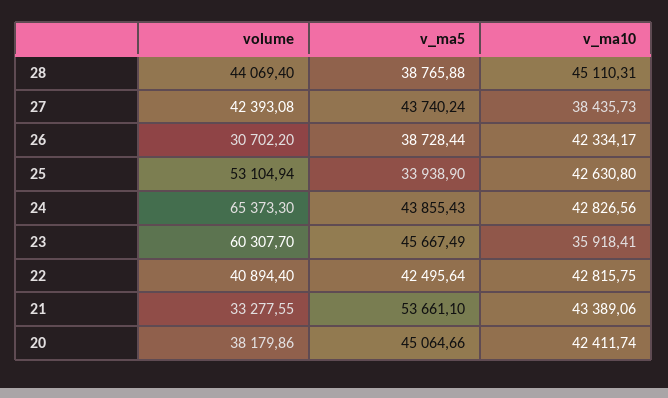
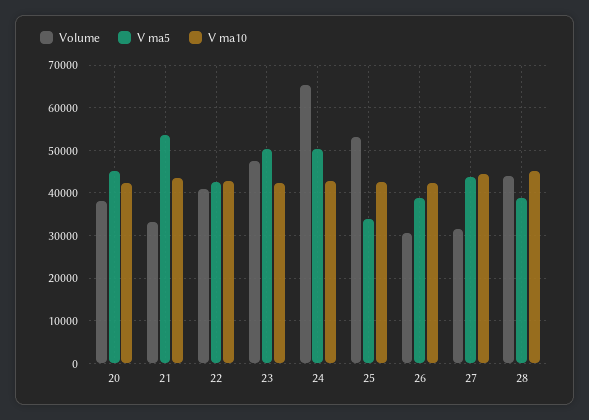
  {
    "volume": {
      "28": 44069.4,
-     "27": 42393.08,
+     "27": 32000,
      "26": 30702.2,
      "25": 53104.94,
      "24": 65373.3,
-     "23": 60307.7,
+     "23": 48000,
      "22": 40894.4,
      "21": 33277.55,
      "20": 38179.86
    },
    "v_ma5": {
      "28": 38765.88,
      "27": 43740.24,
      "26": 38728.44,
      "25": 33938.9,
-     "24": 43855.43,
+     "24": 50000,
-     "23": 45667.49,
+     "23": 50000,
      "22": 42495.64,
      "21": 53661.1,
      "20": 45064.66
    },
    "v_ma10": {
      "28": 45110.31,
-     "27": 38435.73,
+     "27": 44000,
      "26": 42334.17,
      "25": 42630.8,
      "24": 42826.56,
-     "23": 35918.41,
+     "23": 42000,
      "22": 42815.75,
      "21": 43389.06,
      "20": 42411.74
    }
  }

